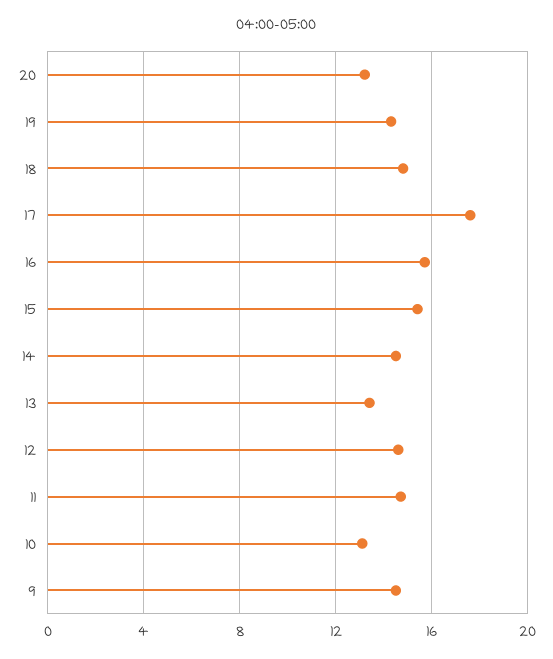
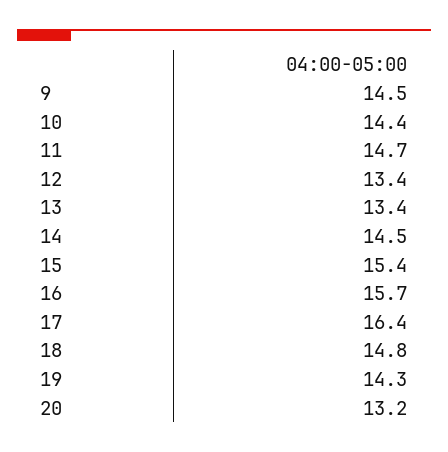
  {
    "20": 13.2,
    "19": 14.3,
    "18": 14.8,
-   "17": 17.5,
+   "17": 16.4,
    "16": 15.7,
    "15": 15.4,
    "14": 14.5,
    "13": 13.4,
-   "12": 14.5,
+   "12": 13.4,
    "11": 14.7,
-   "10": 13,
+   "10": 14.4,
    "9": 14.5
  }

